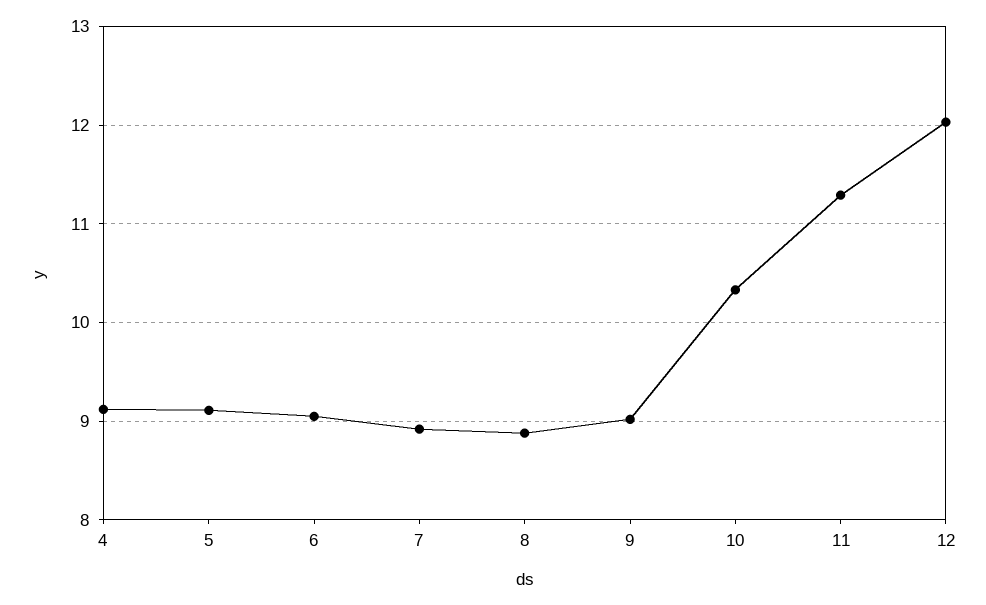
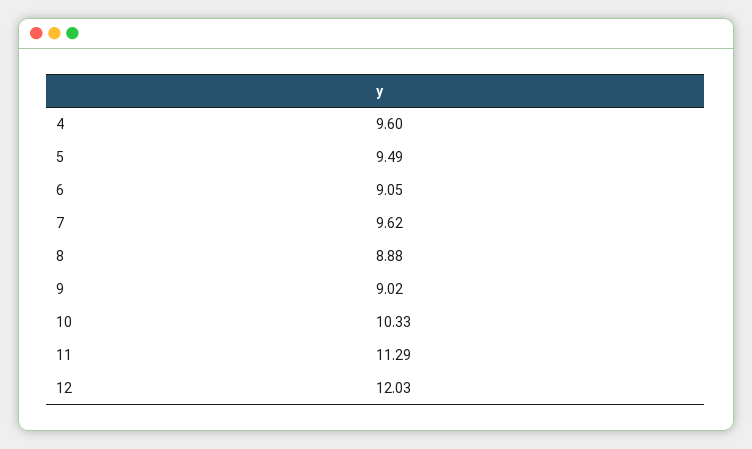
  {
-   "4": 9.1,
+   "4": 9.6,
-   "5": 9.1,
+   "5": 9.49,
    "6": 9.05,
-   "7": 8.9,
+   "7": 9.62,
    "8": 8.88,
    "9": 9.02,
    "10": 10.33,
    "11": 11.29,
    "12": 12.03
  }

